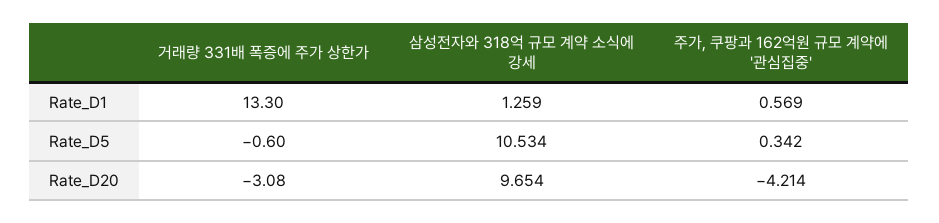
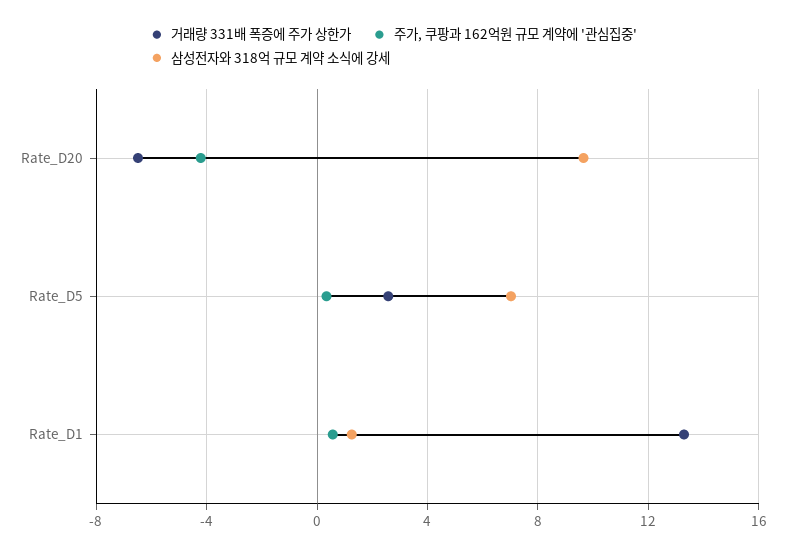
  {
    "거래량 331배 폭증에 주가 상한가": {
      "Rate_D1": 13.3,
-     "Rate_D5": -0.6,
+     "Rate_D5": 2.5,
-     "Rate_D20": -3.08
+     "Rate_D20": -6.5
    },
    "삼성전자와 318억 규모 계약 소식에 강세": {
      "Rate_D1": 1.259,
-     "Rate_D5": 10.534,
+     "Rate_D5": 7,
      "Rate_D20": 9.654
    },
    "주가, 쿠팡과 162억원 규모 계약에 '관심집중'": {
      "Rate_D1": 0.569,
      "Rate_D5": 0.342,
      "Rate_D20": -4.214
    }
  }

